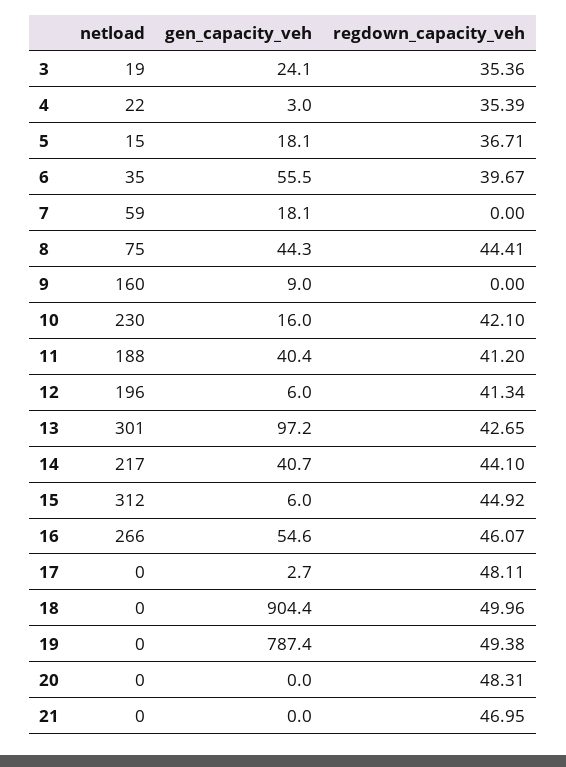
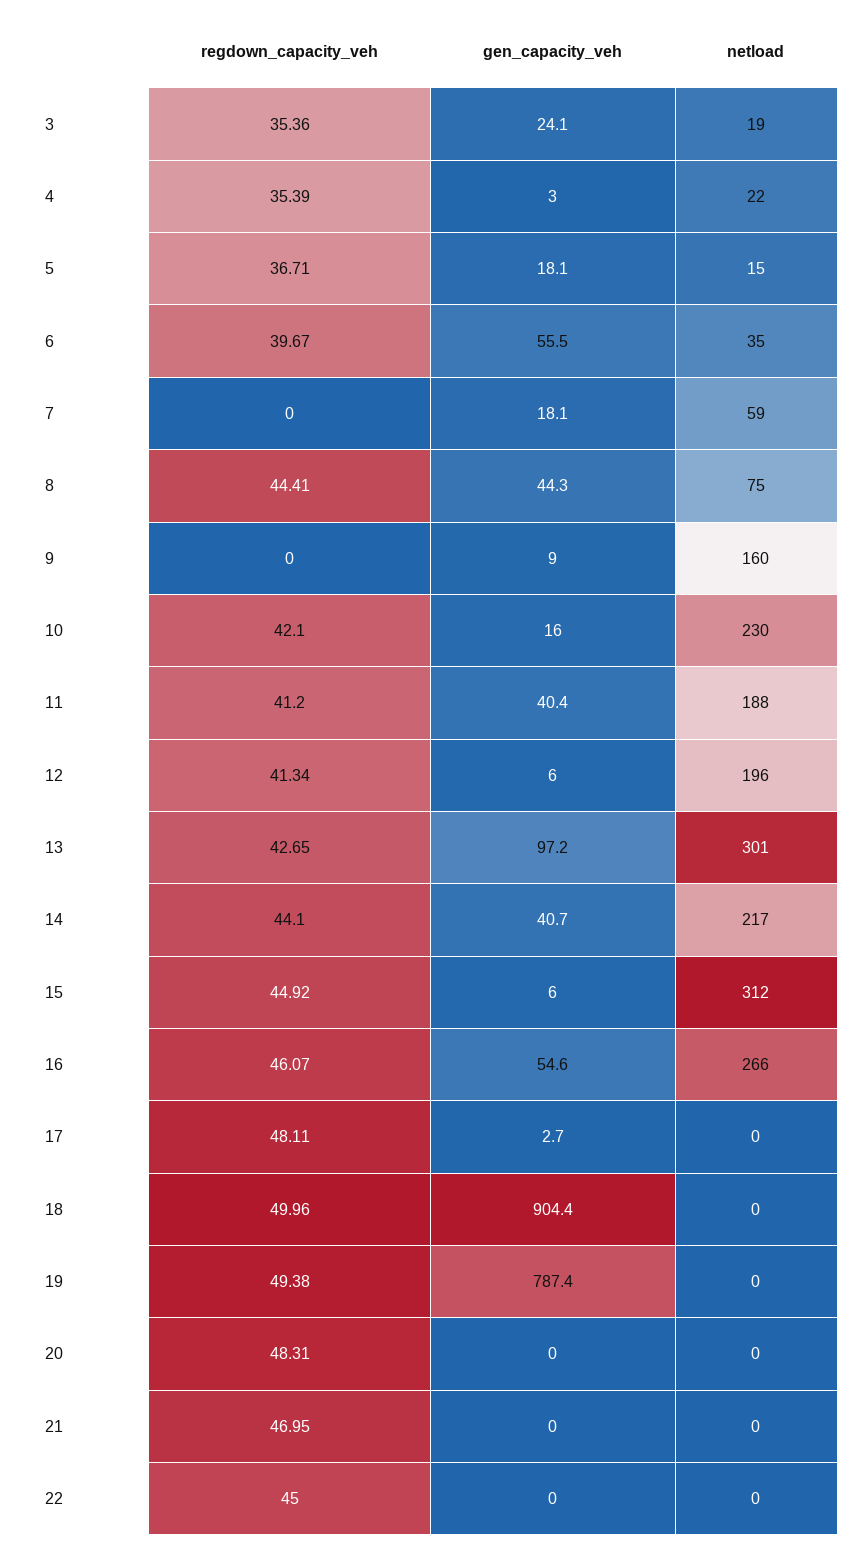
  {
    "netload": {
      "3": 19,
      "4": 22,
      "5": 15,
      "6": 35,
      "7": 59,
      "8": 75,
      "9": 160,
      "10": 230,
      "11": 188,
      "12": 196,
      "13": 301,
      "14": 217,
      "15": 312,
      "16": 266,
      "17": 0,
      "18": 0,
      "19": 0,
      "20": 0,
-     "21": 0
+     "21": 0,
+     "22": 0
    },
    "gen_capacity_veh": {
      "3": 24.1,
      "4": 3,
      "5": 18.1,
      "6": 55.5,
      "7": 18.1,
      "8": 44.3,
      "9": 9,
      "10": 16,
      "11": 40.4,
      "12": 6,
      "13": 97.2,
      "14": 40.7,
      "15": 6,
      "16": 54.6,
      "17": 2.7,
      "18": 904.4,
      "19": 787.4,
      "20": 0,
-     "21": 0
+     "21": 0,
+     "22": 0
    },
    "regdown_capacity_veh": {
      "3": 35.36,
      "4": 35.39,
      "5": 36.71,
      "6": 39.67,
      "7": 0,
      "8": 44.41,
      "9": 0,
      "10": 42.1,
      "11": 41.2,
      "12": 41.34,
      "13": 42.65,
      "14": 44.1,
      "15": 44.92,
      "16": 46.07,
      "17": 48.11,
      "18": 49.96,
      "19": 49.38,
      "20": 48.31,
-     "21": 46.95
+     "21": 46.95,
+     "22": 45
    }
  }

